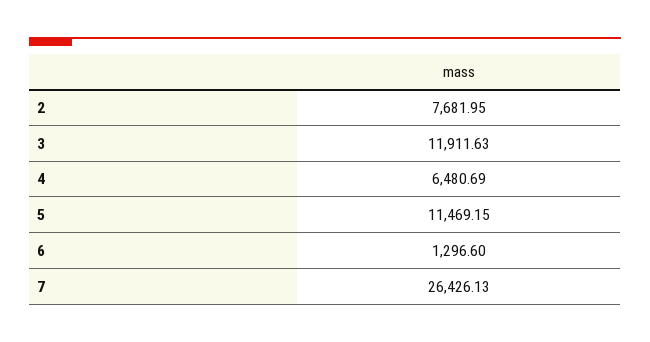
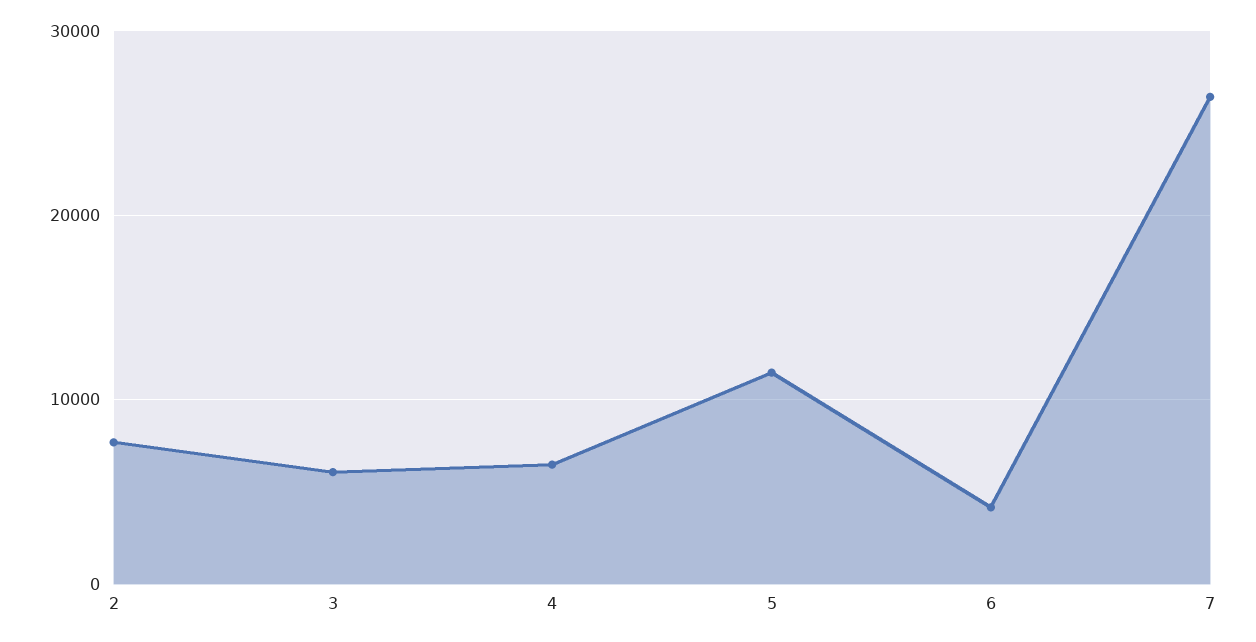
  {
    "2": 7681.95,
-   "3": 11911.63,
+   "3": 6000,
    "4": 6480.69,
    "5": 11469.15,
-   "6": 1296.6,
+   "6": 4000,
    "7": 26426.13
  }

